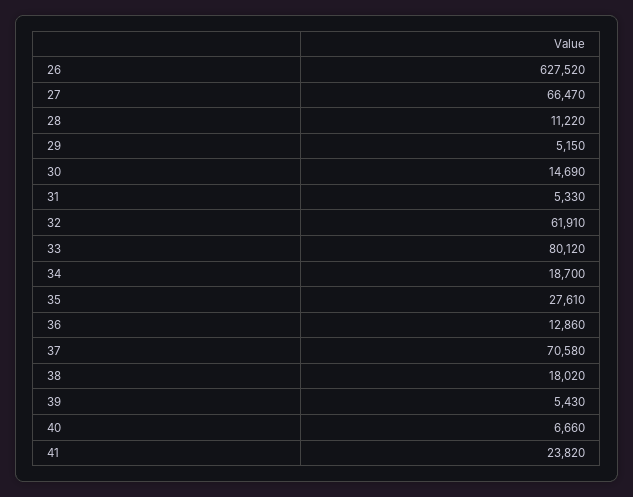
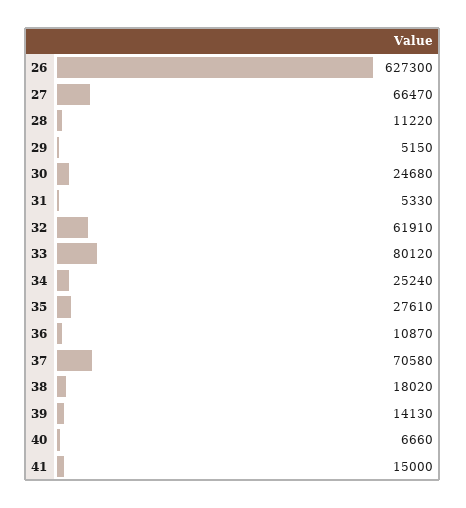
  {
-   "26": 627520,
+   "26": 627300,
    "27": 66470,
    "28": 11220,
    "29": 5150,
-   "30": 14690,
+   "30": 24680,
    "31": 5330,
    "32": 61910,
    "33": 80120,
-   "34": 18700,
+   "34": 25240,
    "35": 27610,
-   "36": 12860,
+   "36": 10870,
    "37": 70580,
    "38": 18020,
-   "39": 5430,
+   "39": 14130,
    "40": 6660,
-   "41": 23820
+   "41": 15000
  }

